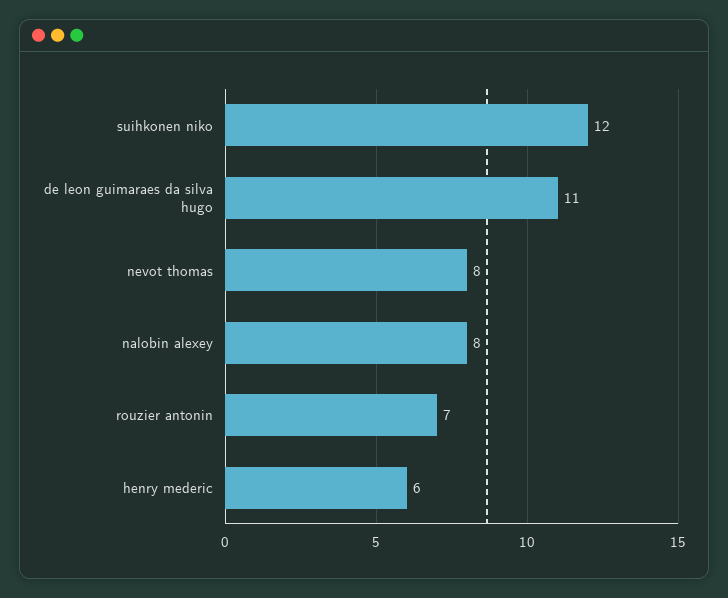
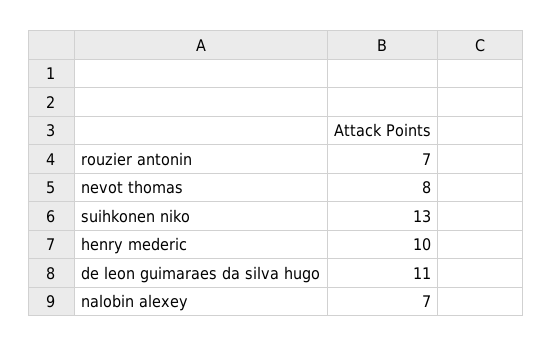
  {
-   "suihkonen niko": 12,
+   "suihkonen niko": 13,
    "de leon guimaraes da silva hugo": 11,
    "nevot thomas": 8,
-   "nalobin alexey": 8,
+   "nalobin alexey": 7,
    "rouzier antonin": 7,
-   "henry mederic": 6
+   "henry mederic": 10
  }

